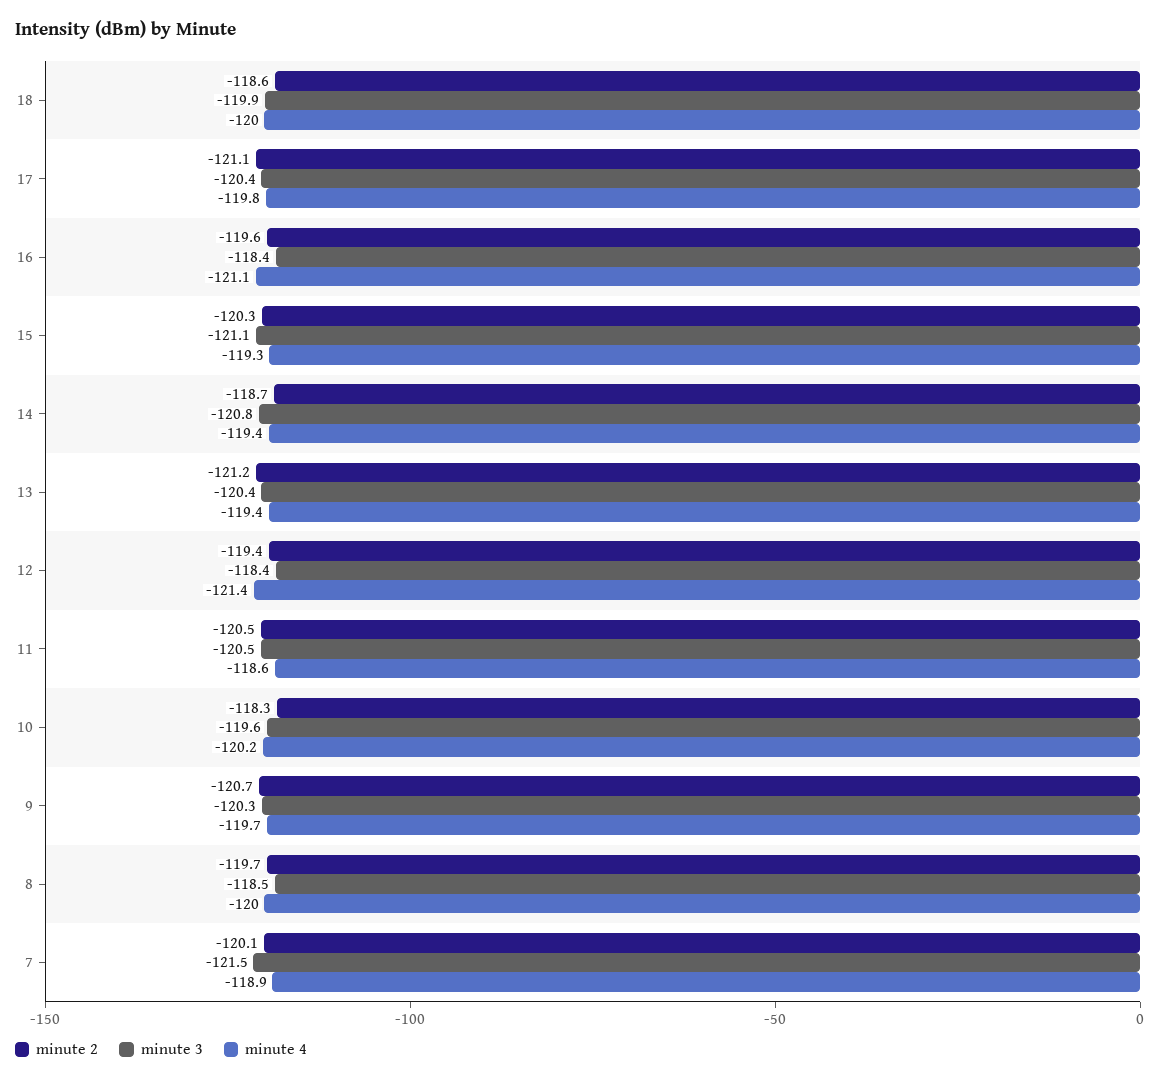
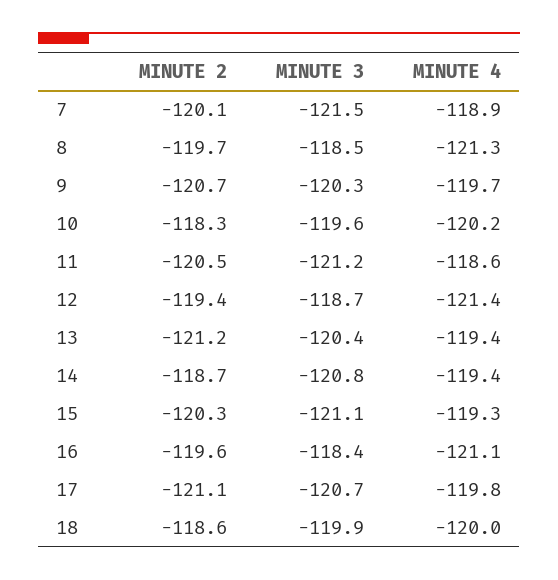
  {
    "minute 2": {
      "18": -118.6,
      "17": -121.1,
      "16": -119.6,
      "15": -120.3,
      "14": -118.7,
      "13": -121.2,
      "12": -119.4,
      "11": -120.5,
      "10": -118.3,
      "9": -120.7,
      "8": -119.7,
      "7": -120.1
    },
    "minute 3": {
      "18": -119.9,
-     "17": -120.4,
+     "17": -120.7,
      "16": -118.4,
      "15": -121.1,
      "14": -120.8,
      "13": -120.4,
-     "12": -118.4,
+     "12": -118.7,
-     "11": -120.5,
+     "11": -121.2,
      "10": -119.6,
      "9": -120.3,
      "8": -118.5,
      "7": -121.5
    },
    "minute 4": {
      "18": -120,
      "17": -119.8,
      "16": -121.1,
      "15": -119.3,
      "14": -119.4,
      "13": -119.4,
      "12": -121.4,
      "11": -118.6,
      "10": -120.2,
      "9": -119.7,
-     "8": -120,
+     "8": -121.3,
      "7": -118.9
    }
  }

